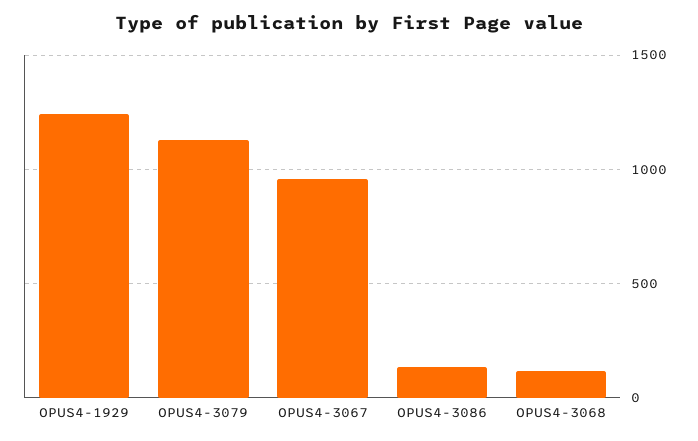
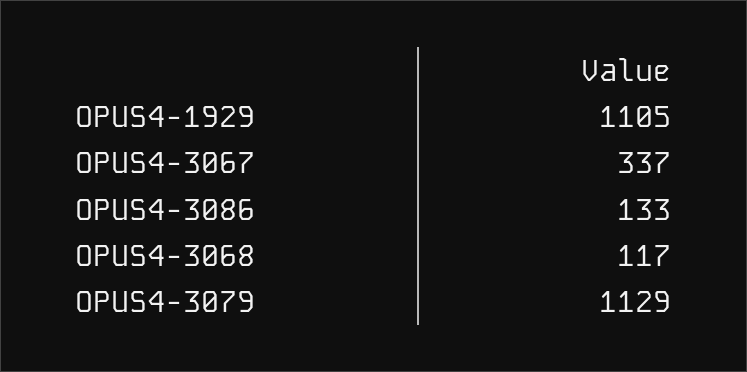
  {
-   "OPUS4-1929": 1250,
+   "OPUS4-1929": 1105,
    "OPUS4-3079": 1129,
-   "OPUS4-3067": 950,
+   "OPUS4-3067": 337,
    "OPUS4-3086": 133,
    "OPUS4-3068": 117
  }

